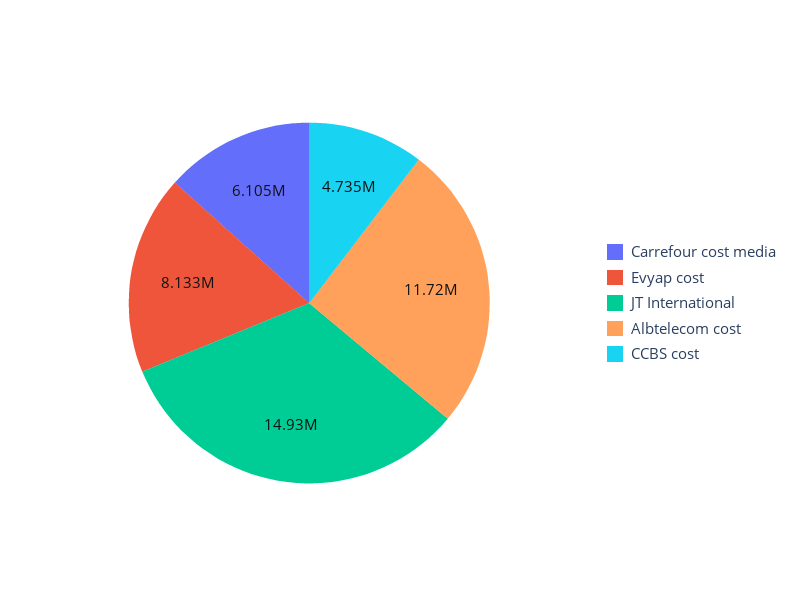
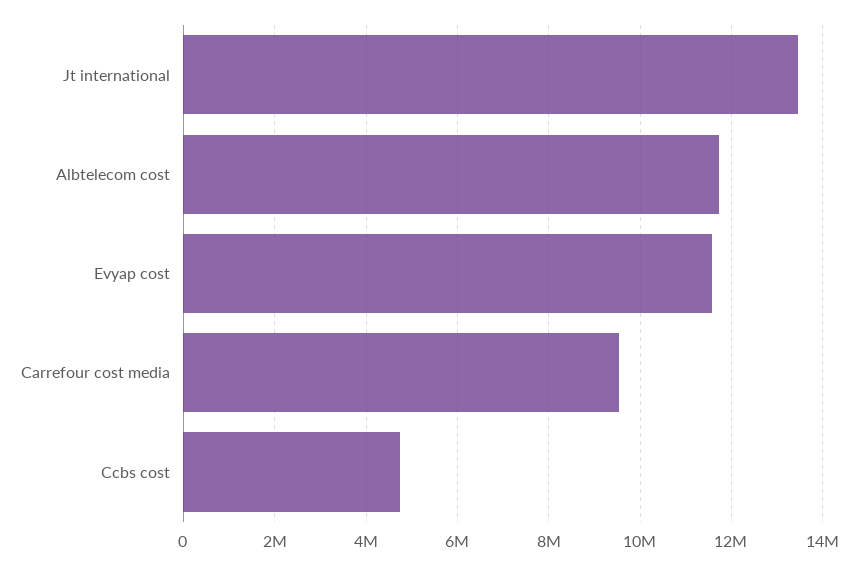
  {
-   "Carrefour cost media": 6105000,
+   "Carrefour cost media": 9600000,
-   "Evyap cost": 8133000,
+   "Evyap cost": 11600000,
-   "JT International": 14930000,
+   "JT International": 13400000,
    "Albtelecom cost": 11720000,
    "CCBS cost": 4735000
  }

